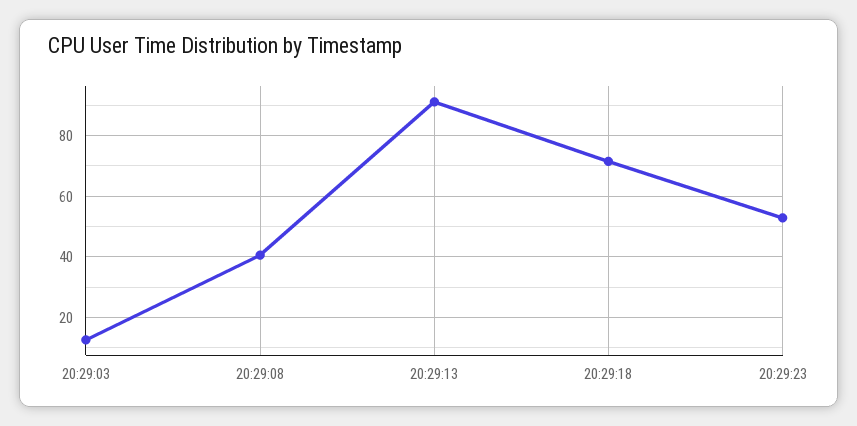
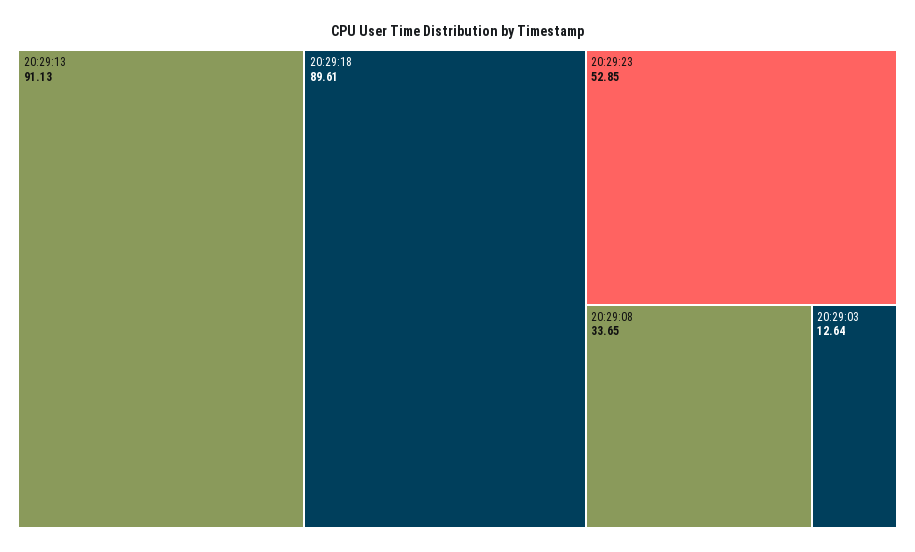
  {
    "20:29:03": 12.64,
-   "20:29:08": 40,
+   "20:29:08": 33.65,
    "20:29:13": 91.13,
-   "20:29:18": 72,
+   "20:29:18": 89.61,
    "20:29:23": 52.85
  }

